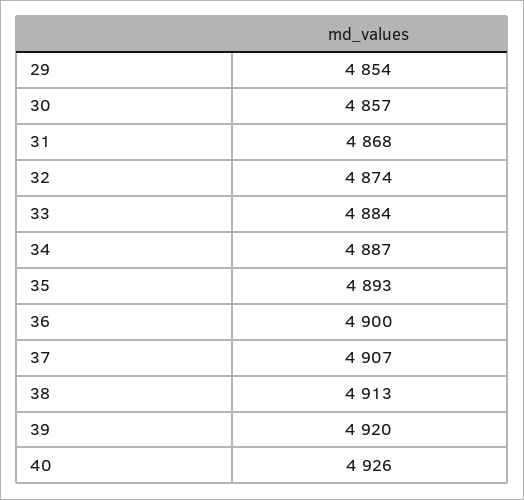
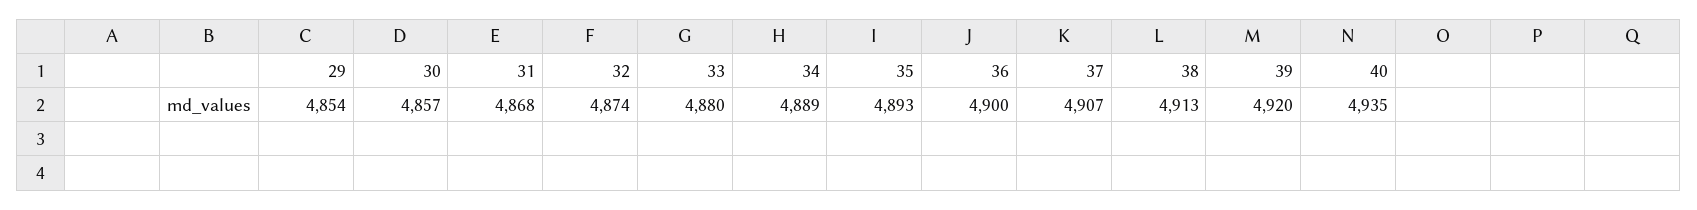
  {
    "29": 4854,
    "30": 4857,
    "31": 4868,
    "32": 4874,
-   "33": 4884,
+   "33": 4880,
-   "34": 4887,
+   "34": 4889,
    "35": 4893,
    "36": 4900,
    "37": 4907,
    "38": 4913,
    "39": 4920,
-   "40": 4926
+   "40": 4935
  }

